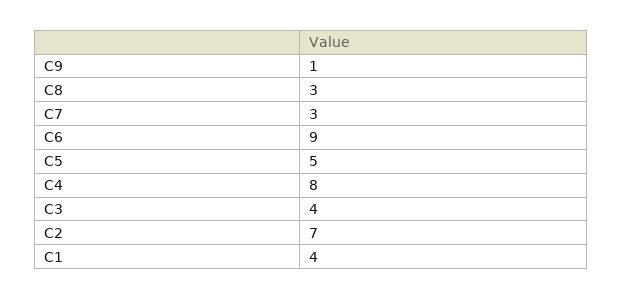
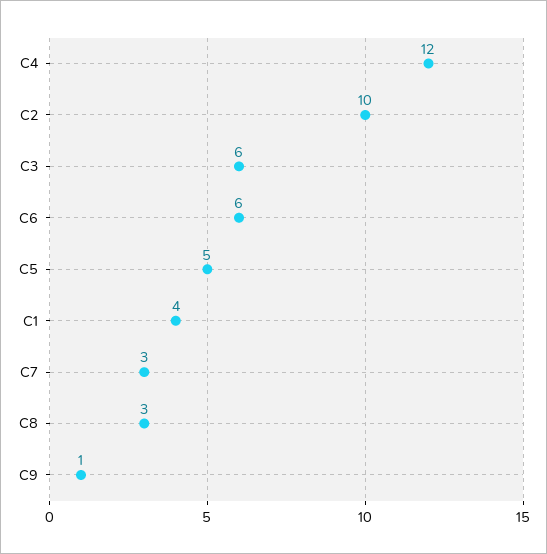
  {
    "C9": 1,
    "C8": 3,
    "C7": 3,
-   "C6": 9,
+   "C6": 6,
    "C5": 5,
-   "C4": 8,
+   "C4": 12,
-   "C3": 4,
+   "C3": 6,
-   "C2": 7,
+   "C2": 10,
    "C1": 4
  }

